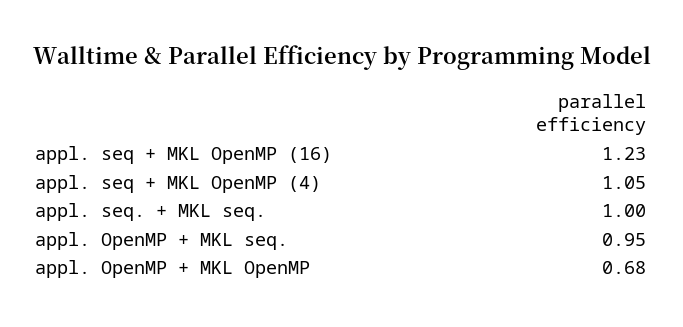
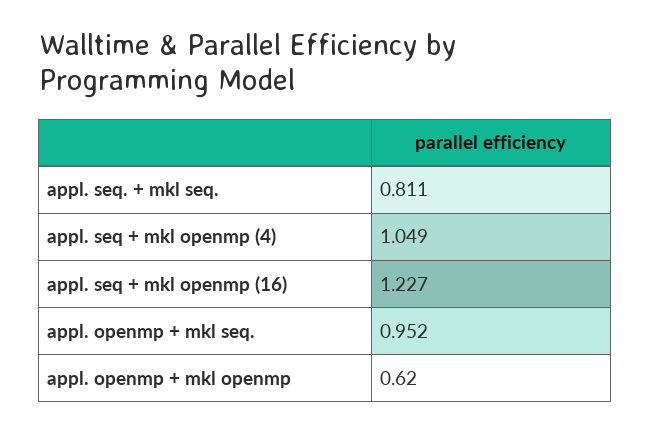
  {
    "appl. seq + MKL OpenMP (16)": 1.227,
    "appl. seq + MKL OpenMP (4)": 1.049,
-   "appl. seq. + MKL seq.": 1,
+   "appl. seq. + MKL seq.": 0.811,
    "appl. OpenMP + MKL seq.": 0.952,
-   "appl. OpenMP + MKL OpenMP": 0.68
+   "appl. OpenMP + MKL OpenMP": 0.62
  }

